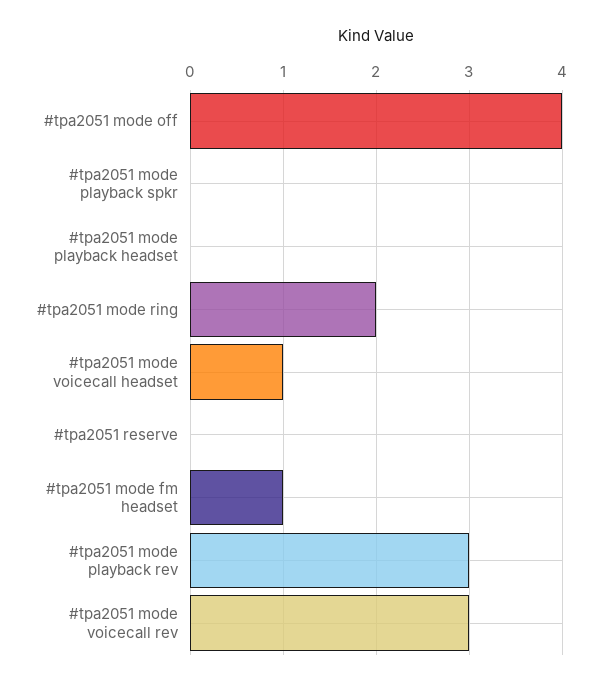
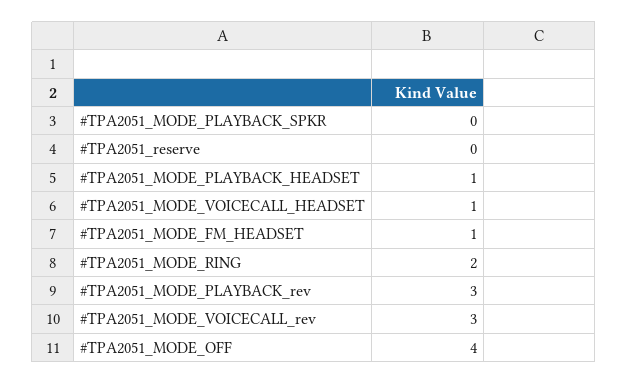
  {
    "#tpa2051 mode off": 4,
    "#tpa2051 mode playback spkr": 0,
-   "#tpa2051 mode playback headset": 0,
+   "#tpa2051 mode playback headset": 1,
    "#tpa2051 mode ring": 2,
    "#tpa2051 mode voicecall headset": 1,
    "#tpa2051 reserve": 0,
    "#tpa2051 mode fm headset": 1,
    "#tpa2051 mode playback rev": 3,
    "#tpa2051 mode voicecall rev": 3
  }

